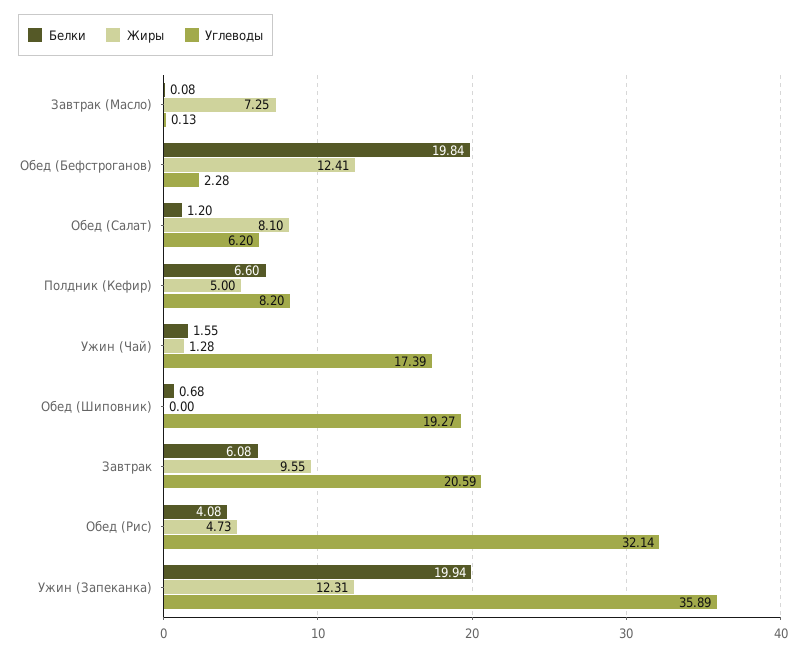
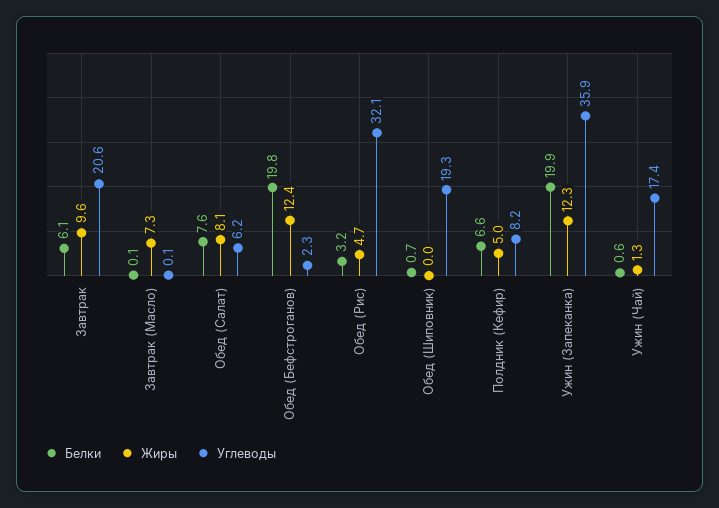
  {
    "Белки": {
      "Завтрак (Масло)": 0.08,
      "Обед (Бефстроганов)": 19.84,
-     "Обед (Салат)": 1.2,
+     "Обед (Салат)": 7.6,
      "Полдник (Кефир)": 6.6,
-     "Ужин (Чай)": 1.55,
+     "Ужин (Чай)": 0.6,
      "Обед (Шиповник)": 0.68,
      "Завтрак": 6.08,
-     "Обед (Рис)": 4.08,
+     "Обед (Рис)": 3.2,
      "Ужин (Запеканка)": 19.94
    },
    "Жиры": {
      "Завтрак (Масло)": 7.25,
      "Обед (Бефстроганов)": 12.41,
      "Обед (Салат)": 8.1,
      "Полдник (Кефир)": 5,
      "Ужин (Чай)": 1.28,
      "Обед (Шиповник)": 0,
      "Завтрак": 9.55,
      "Обед (Рис)": 4.73,
      "Ужин (Запеканка)": 12.31
    },
    "Углеводы": {
      "Завтрак (Масло)": 0.13,
      "Обед (Бефстроганов)": 2.28,
      "Обед (Салат)": 6.2,
      "Полдник (Кефир)": 8.2,
      "Ужин (Чай)": 17.39,
      "Обед (Шиповник)": 19.27,
      "Завтрак": 20.59,
      "Обед (Рис)": 32.14,
      "Ужин (Запеканка)": 35.89
    }
  }

